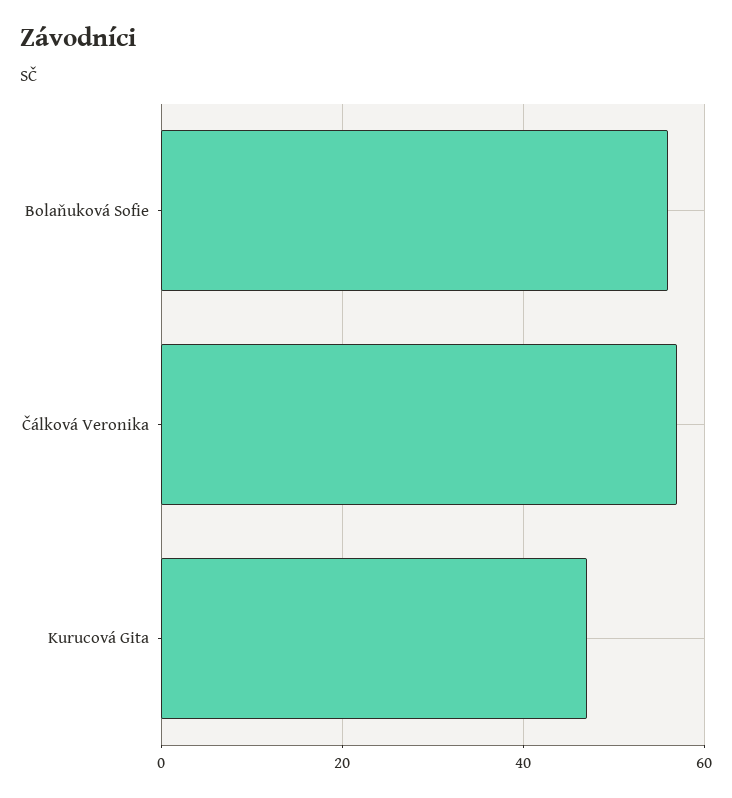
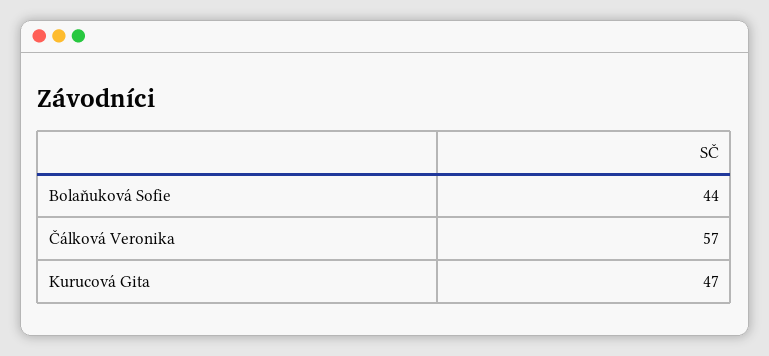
  {
-   "Bolaňuková Sofie": 55,
+   "Bolaňuková Sofie": 44,
    "Čálková Veronika": 57,
    "Kurucová Gita": 47
  }

